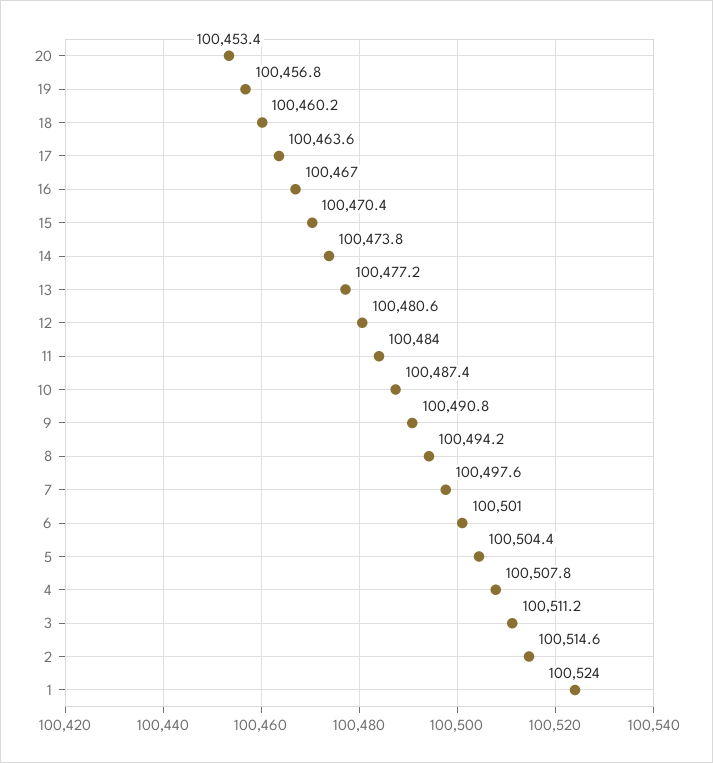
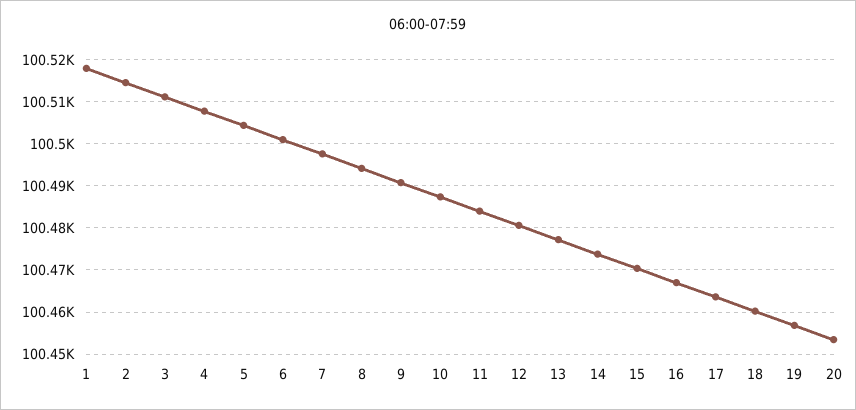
  {
    "20": 100453.4,
    "19": 100456.8,
    "18": 100460.2,
    "17": 100463.6,
    "16": 100467,
    "15": 100470.4,
    "14": 100473.8,
    "13": 100477.2,
    "12": 100480.6,
    "11": 100484,
    "10": 100487.4,
    "9": 100490.8,
    "8": 100494.2,
    "7": 100497.6,
    "6": 100501,
    "5": 100504.4,
    "4": 100507.8,
    "3": 100511.2,
    "2": 100514.6,
-   "1": 100524
+   "1": 100518
  }

